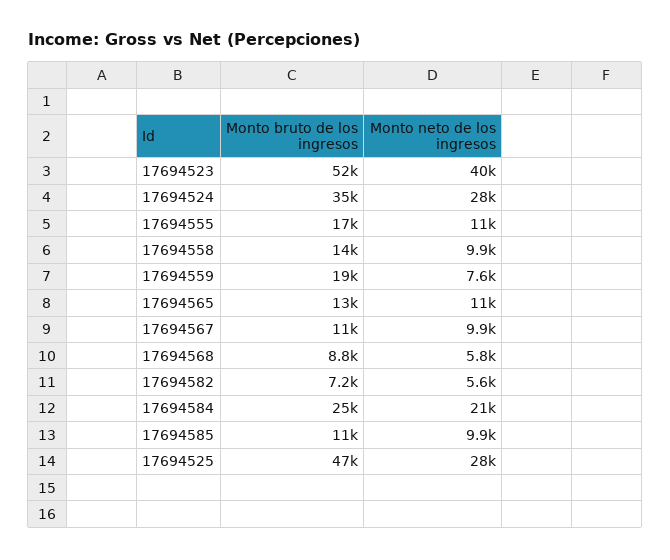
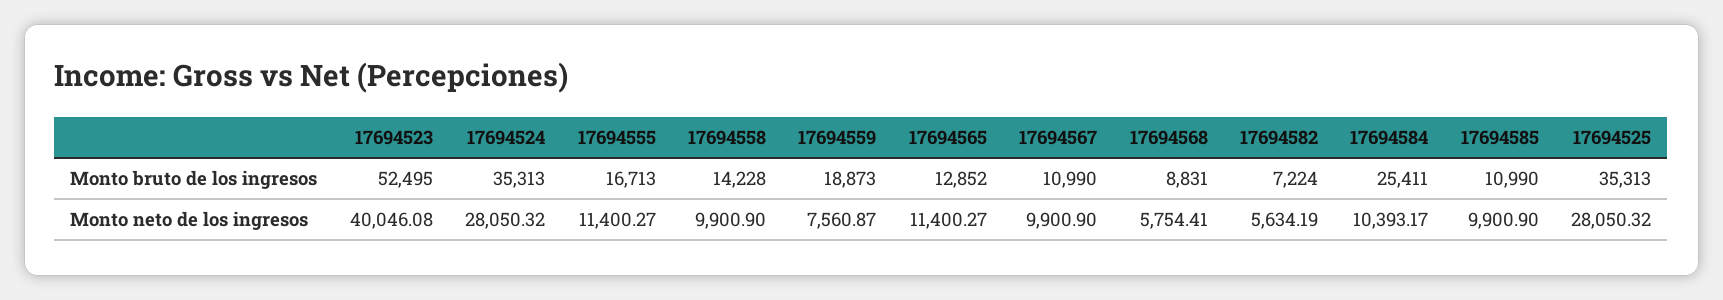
  {
    "Monto bruto de los ingresos": {
      "17694523": 52495,
      "17694524": 35313,
      "17694555": 16713,
      "17694558": 14228,
      "17694559": 18873,
      "17694565": 12852,
      "17694567": 10990,
      "17694568": 8831,
      "17694582": 7224,
      "17694584": 25411,
      "17694585": 10990,
-     "17694525": 47000
+     "17694525": 35313
    },
    "Monto neto de los ingresos": {
      "17694523": 40046.08,
      "17694524": 28050.32,
      "17694555": 11400.27,
      "17694558": 9900.9,
      "17694559": 7560.87,
      "17694565": 11400.27,
      "17694567": 9900.9,
      "17694568": 5754.41,
      "17694582": 5634.19,
-     "17694584": 21000,
+     "17694584": 10393.17,
      "17694585": 9900.9,
      "17694525": 28050.32
    }
  }

